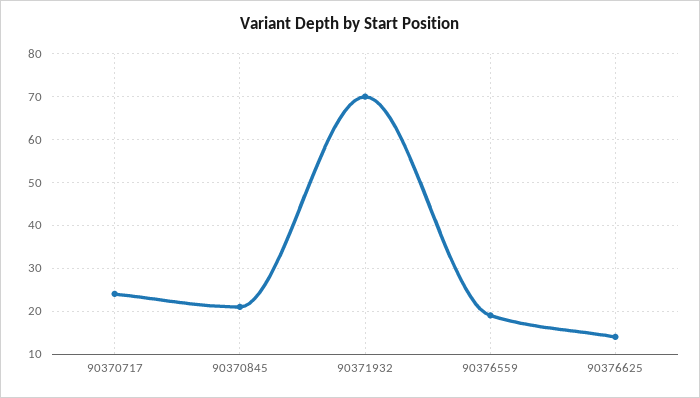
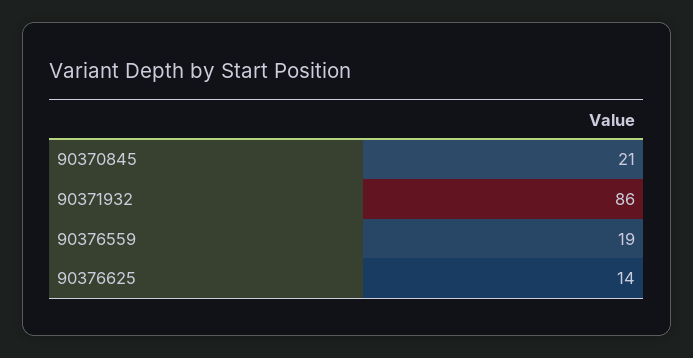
  {
-   "90370717": 25,
    "90370845": 21,
-   "90371932": 70,
+   "90371932": 86,
    "90376559": 19,
    "90376625": 14
  }

